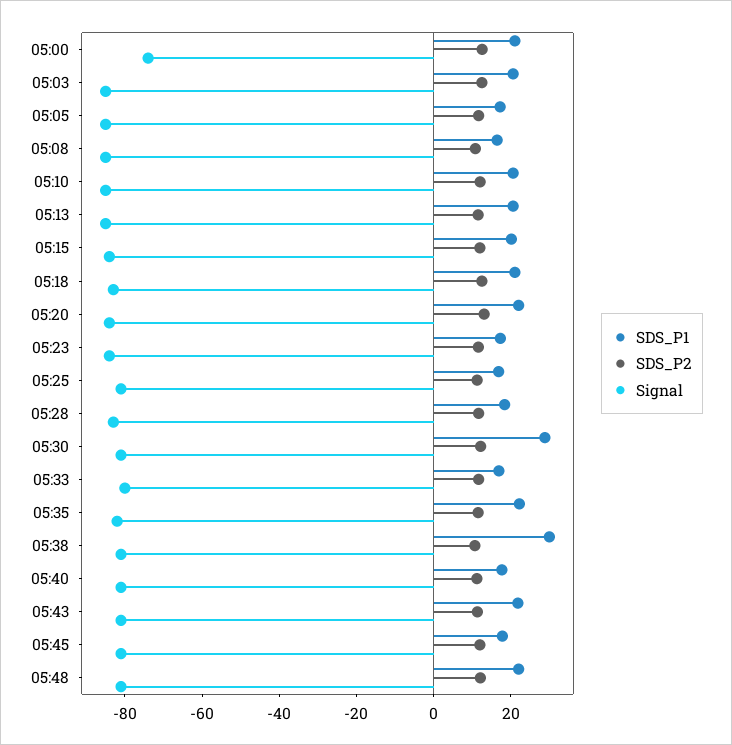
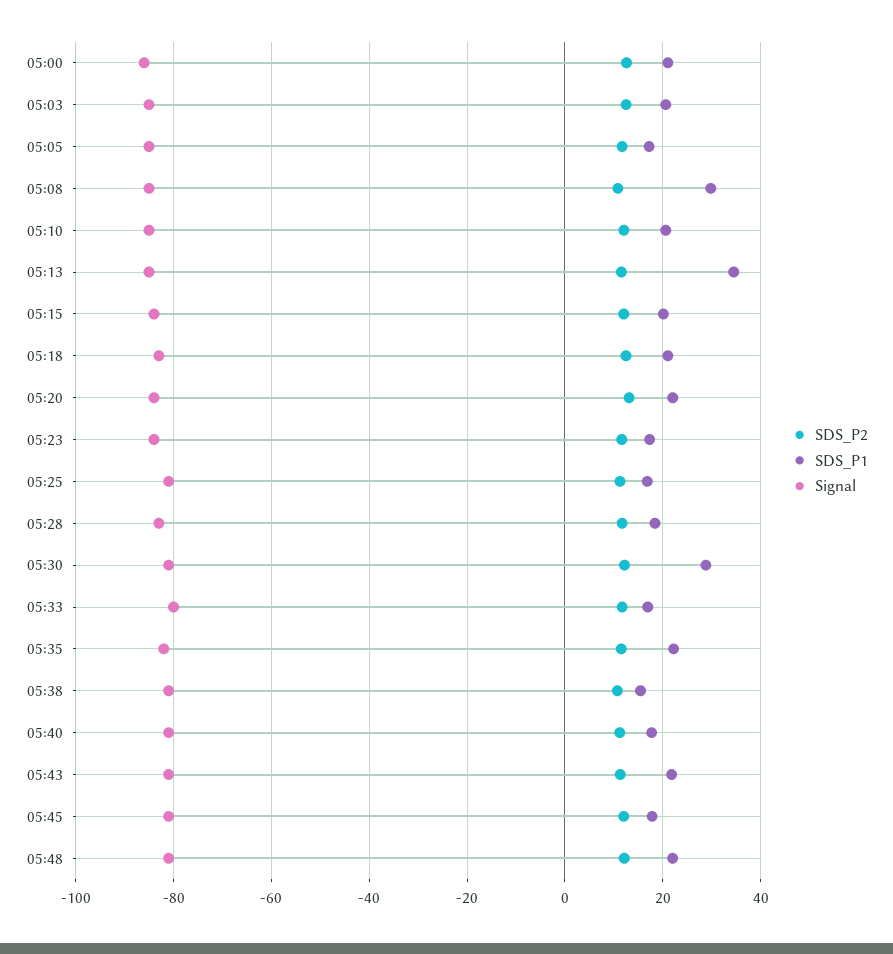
  {
    "SDS_P1": {
      "05:00": 22,
      "05:03": 20,
      "05:05": 18,
-     "05:08": 15,
+     "05:08": 30,
      "05:10": 20,
-     "05:13": 20,
+     "05:13": 34,
      "05:15": 20,
      "05:18": 22,
      "05:20": 22,
      "05:23": 18,
      "05:25": 16,
      "05:28": 18,
      "05:30": 28,
      "05:33": 16,
      "05:35": 22,
-     "05:38": 30,
+     "05:38": 16,
      "05:40": 18,
      "05:43": 22,
      "05:45": 18,
      "05:48": 22
    },
    "SDS_P2": {
      "05:00": 12,
      "05:03": 12,
      "05:05": 12,
      "05:08": 10,
      "05:10": 12,
      "05:13": 12,
      "05:15": 12,
      "05:18": 12,
      "05:20": 14,
      "05:23": 12,
      "05:25": 12,
      "05:28": 12,
      "05:30": 12,
      "05:33": 12,
      "05:35": 12,
      "05:38": 10,
      "05:40": 12,
      "05:43": 12,
      "05:45": 12,
      "05:48": 12
    },
    "Signal": {
-     "05:00": -75,
+     "05:00": -86,
      "05:03": -86,
      "05:05": -86,
      "05:08": -86,
      "05:10": -86,
      "05:13": -86,
      "05:15": -84,
      "05:18": -84,
      "05:20": -84,
      "05:23": -84,
      "05:25": -82,
      "05:28": -84,
      "05:30": -82,
      "05:33": -80,
      "05:35": -82,
      "05:38": -82,
      "05:40": -82,
      "05:43": -82,
      "05:45": -82,
      "05:48": -82
    }
  }

